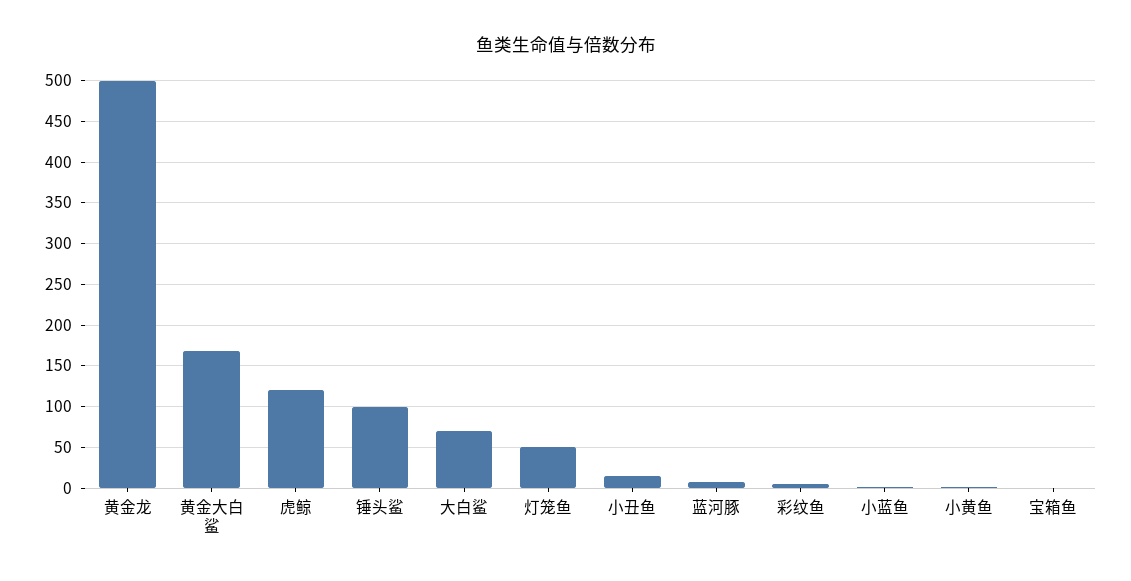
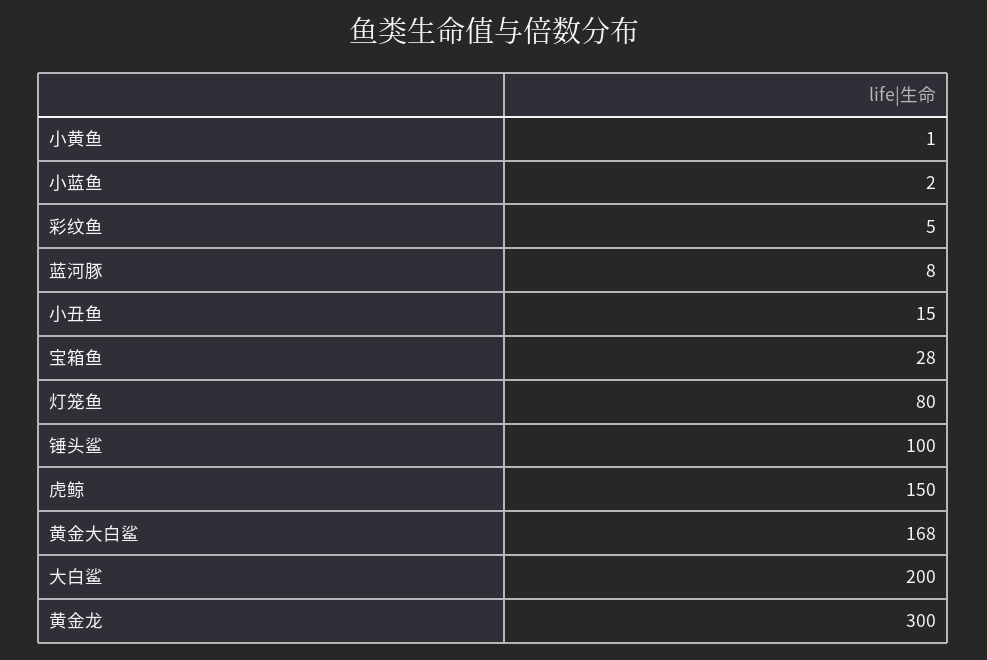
  {
-   "黄金龙": 500,
+   "黄金龙": 300,
    "黄金大白鲨": 168,
-   "虎鲸": 120,
+   "虎鲸": 150,
    "锤头鲨": 100,
-   "大白鲨": 70,
+   "大白鲨": 200,
-   "灯笼鱼": 50,
+   "灯笼鱼": 80,
    "小丑鱼": 15,
    "蓝河豚": 8,
    "彩纹鱼": 5,
    "小蓝鱼": 2,
    "小黄鱼": 1,
-   "宝箱鱼": 0
+   "宝箱鱼": 28
  }

